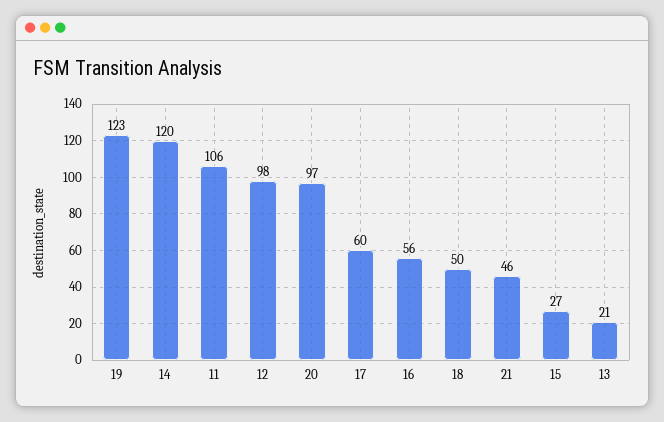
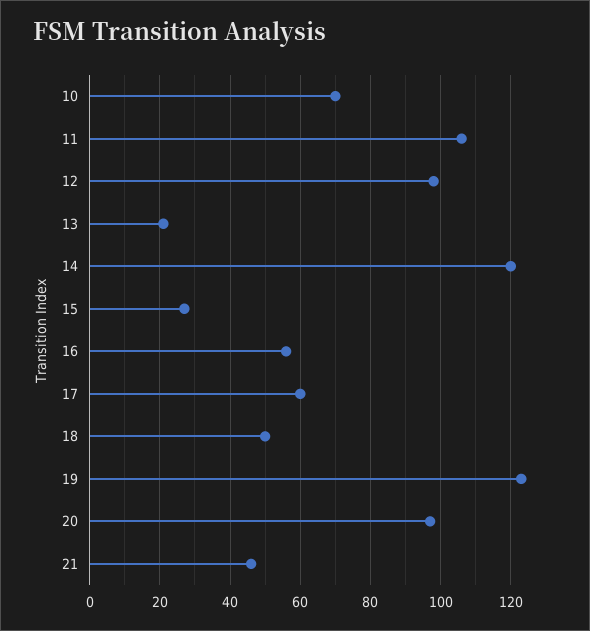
  {
    "19": 123,
    "14": 120,
    "11": 106,
    "12": 98,
    "20": 97,
    "17": 60,
    "16": 56,
    "18": 50,
    "21": 46,
    "15": 27,
-   "13": 21
+   "13": 21,
+   "10": 70
  }

